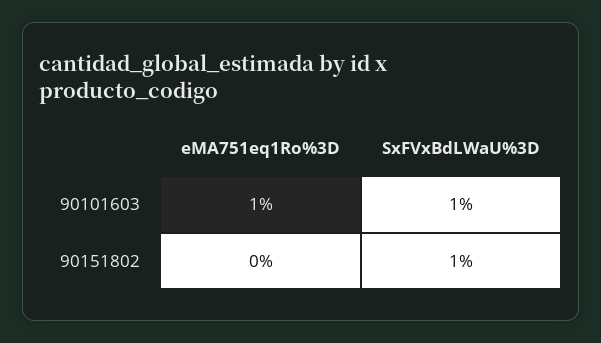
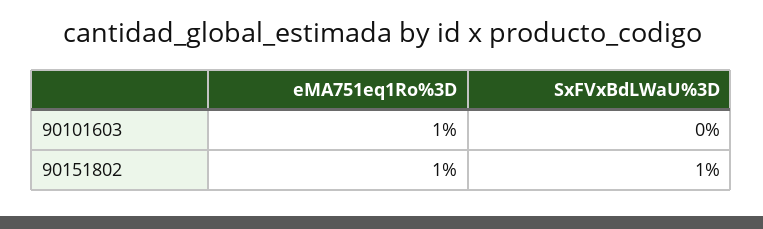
  {
    "eMA751eq1Ro%3D": {
      "90101603": 1,
-     "90151802": 0
+     "90151802": 1
    },
    "SxFVxBdLWaU%3D": {
-     "90101603": 1,
+     "90101603": 0,
      "90151802": 1
    }
  }

